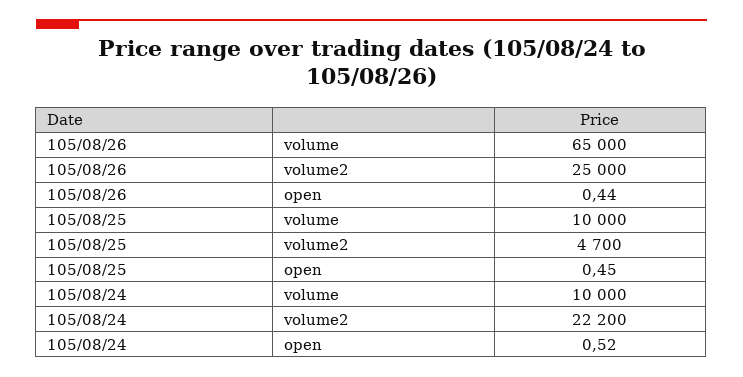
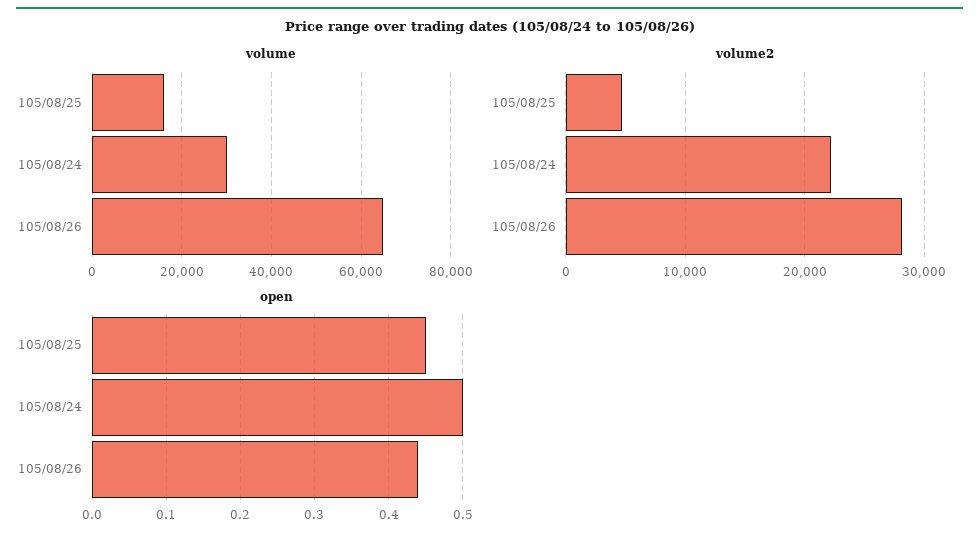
  {
    "volume": {
      "105/08/26": 65000,
-     "105/08/25": 10000,
+     "105/08/25": 16000,
-     "105/08/24": 10000
+     "105/08/24": 30000
    },
    "volume2": {
-     "105/08/26": 25000,
+     "105/08/26": 28000,
      "105/08/25": 4700,
      "105/08/24": 22200
    },
    "open": {
      "105/08/26": 0.44,
      "105/08/25": 0.45,
-     "105/08/24": 0.52
+     "105/08/24": 0.5
    }
  }

